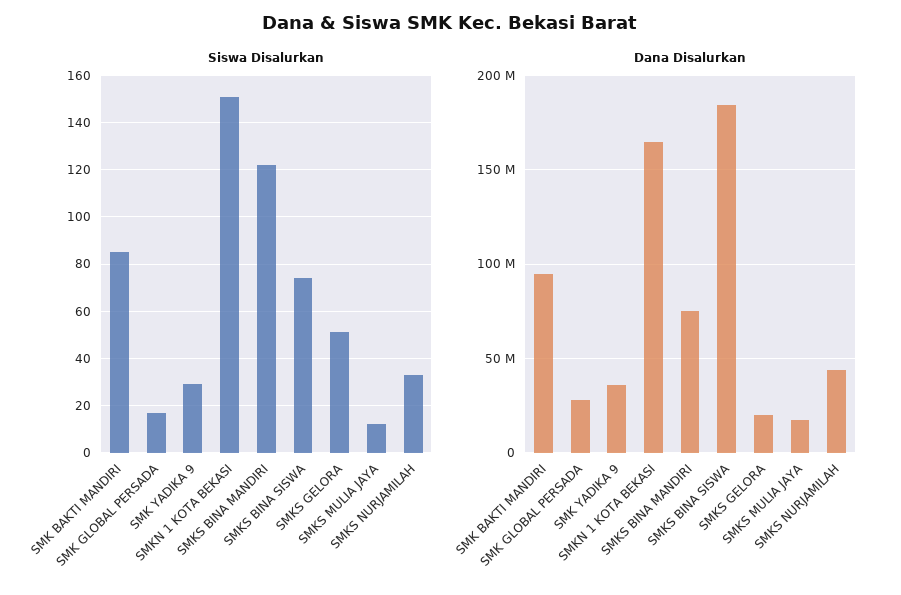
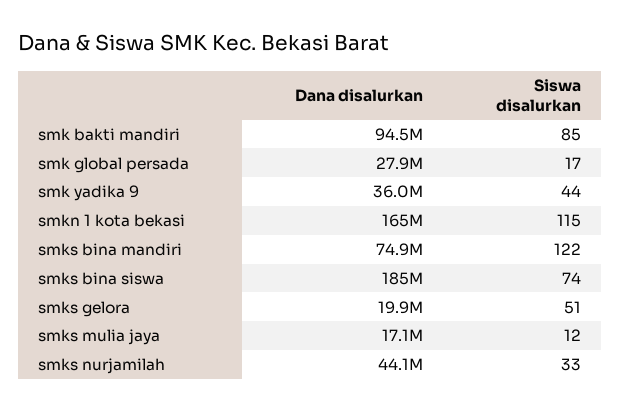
  {
    "Siswa Disalurkan": {
      "SMK BAKTI MANDIRI": 85,
      "SMK GLOBAL PERSADA": 17,
-     "SMK YADIKA 9": 30,
+     "SMK YADIKA 9": 44,
-     "SMKN 1 KOTA BEKASI": 150,
+     "SMKN 1 KOTA BEKASI": 115,
      "SMKS BINA MANDIRI": 122,
      "SMKS BINA SISWA": 74,
      "SMKS GELORA": 51,
      "SMKS MULIA JAYA": 12,
      "SMKS NURJAMILAH": 33
    },
    "Dana Disalurkan": {
      "SMK BAKTI MANDIRI": 94500000,
      "SMK GLOBAL PERSADA": 27900000,
      "SMK YADIKA 9": 36000000,
      "SMKN 1 KOTA BEKASI": 165000000,
      "SMKS BINA MANDIRI": 74900000,
      "SMKS BINA SISWA": 185000000,
      "SMKS GELORA": 19900000,
      "SMKS MULIA JAYA": 17100000,
      "SMKS NURJAMILAH": 44100000
    }
  }

